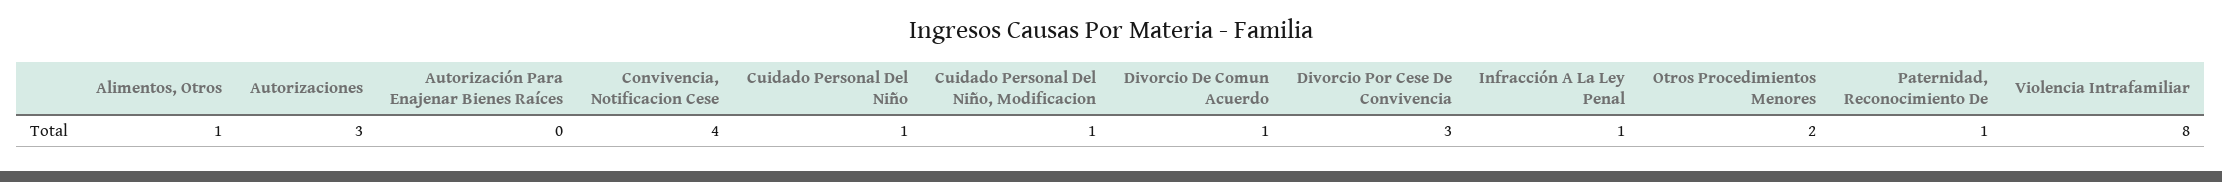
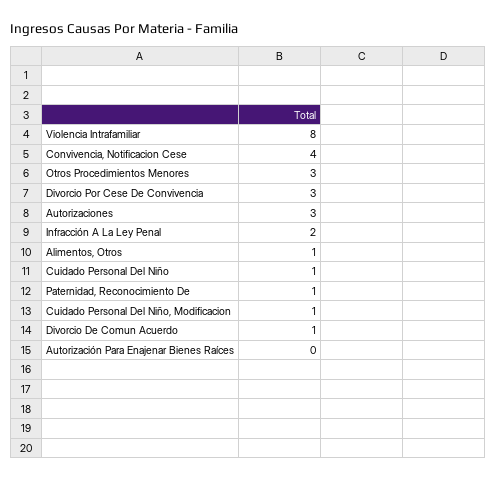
  {
    "Alimentos, Otros": 1,
    "Autorizaciones": 3,
    "Autorización Para Enajenar Bienes Raíces": 0,
    "Convivencia, Notificacion Cese": 4,
    "Cuidado Personal Del Niño": 1,
    "Cuidado Personal Del Niño, Modificacion": 1,
    "Divorcio De Comun Acuerdo": 1,
    "Divorcio Por Cese De Convivencia": 3,
-   "Infracción A La Ley Penal": 1,
+   "Infracción A La Ley Penal": 2,
-   "Otros Procedimientos Menores": 2,
+   "Otros Procedimientos Menores": 3,
    "Paternidad, Reconocimiento De": 1,
    "Violencia Intrafamiliar": 8
  }

